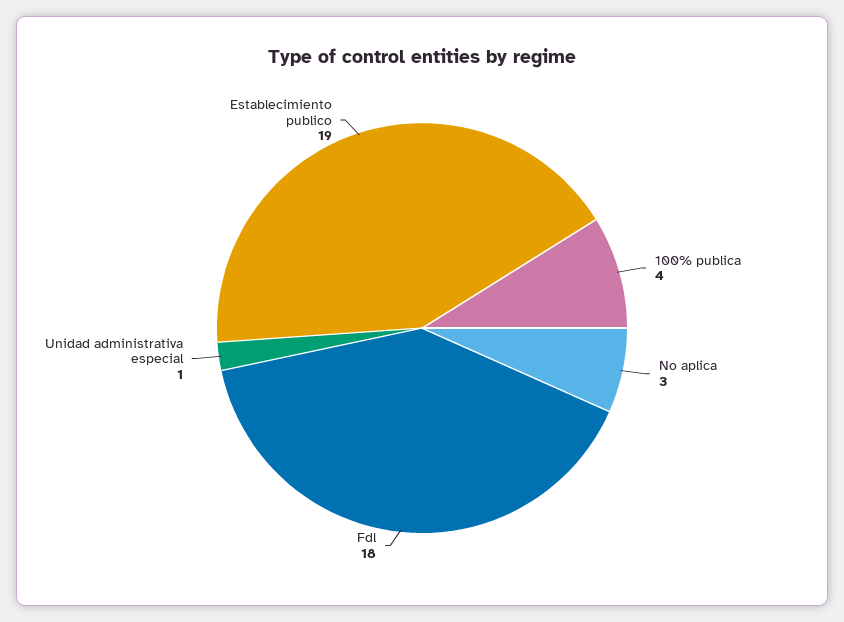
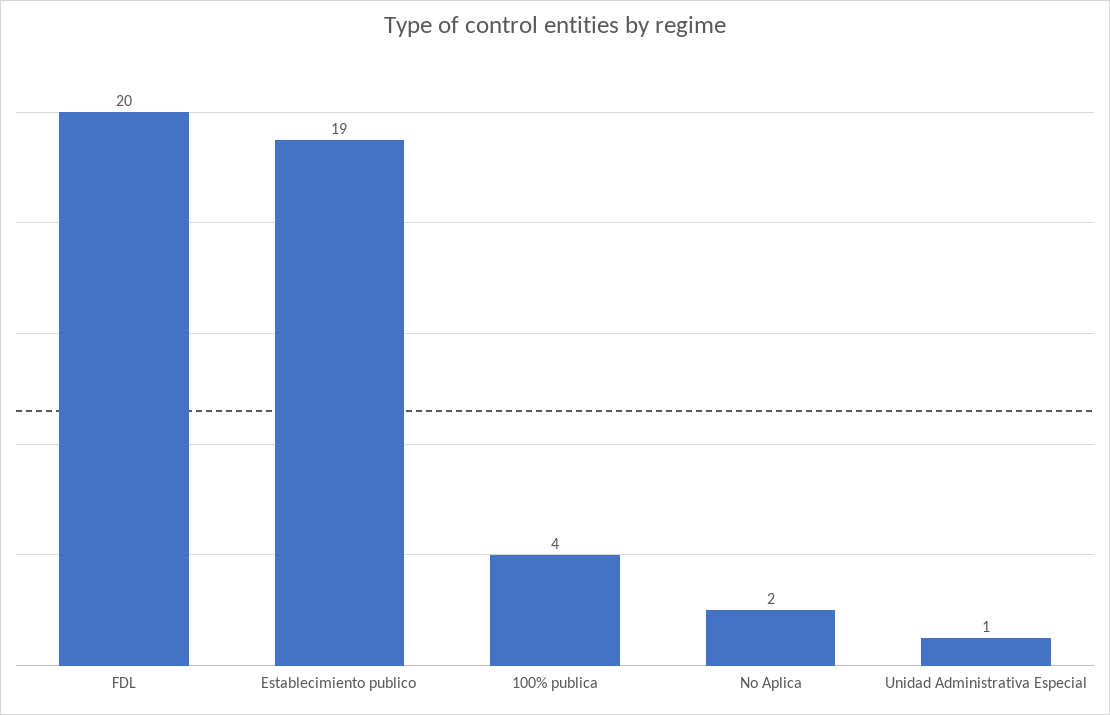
  {
    "100% publica": 4,
-   "No aplica": 3,
+   "No aplica": 2,
-   "Fdl": 18,
+   "Fdl": 20,
    "Unidad administrativa especial": 1,
    "Establecimiento publico": 19
  }

